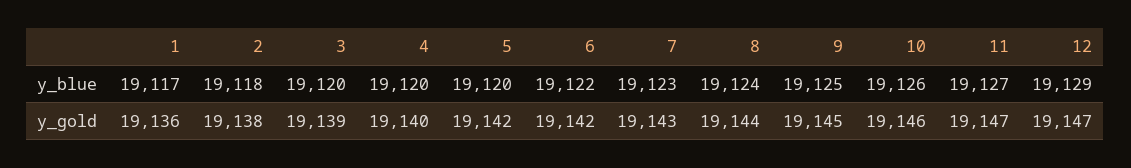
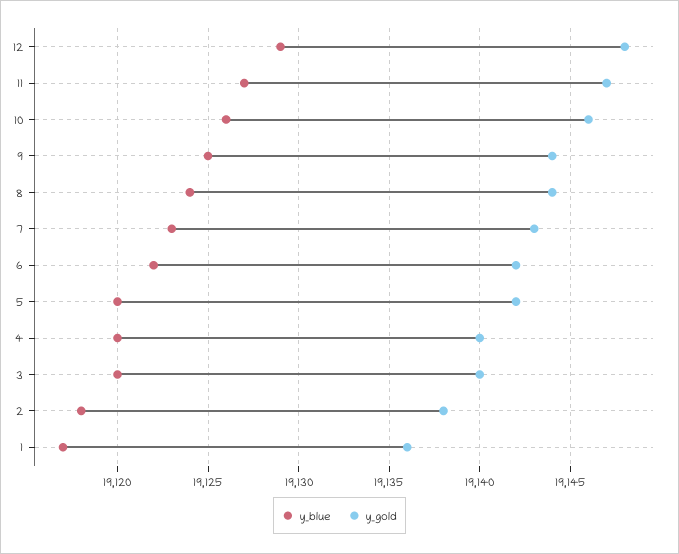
  {
    "y_blue": {
      "1": 19117,
      "2": 19118,
      "3": 19120,
      "4": 19120,
      "5": 19120,
      "6": 19122,
      "7": 19123,
      "8": 19124,
      "9": 19125,
      "10": 19126,
      "11": 19127,
      "12": 19129
    },
    "y_gold": {
      "1": 19136,
      "2": 19138,
-     "3": 19139,
+     "3": 19140,
      "4": 19140,
      "5": 19142,
      "6": 19142,
      "7": 19143,
      "8": 19144,
-     "9": 19145,
+     "9": 19144,
      "10": 19146,
      "11": 19147,
-     "12": 19147
+     "12": 19148
    }
  }

